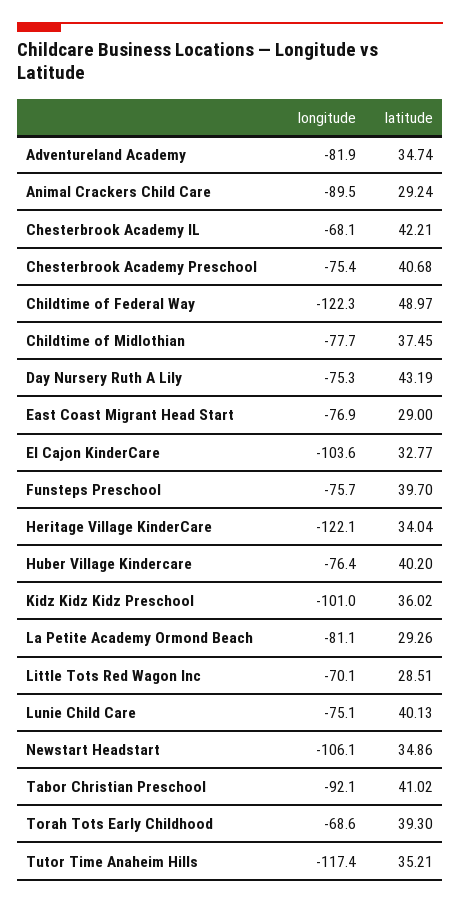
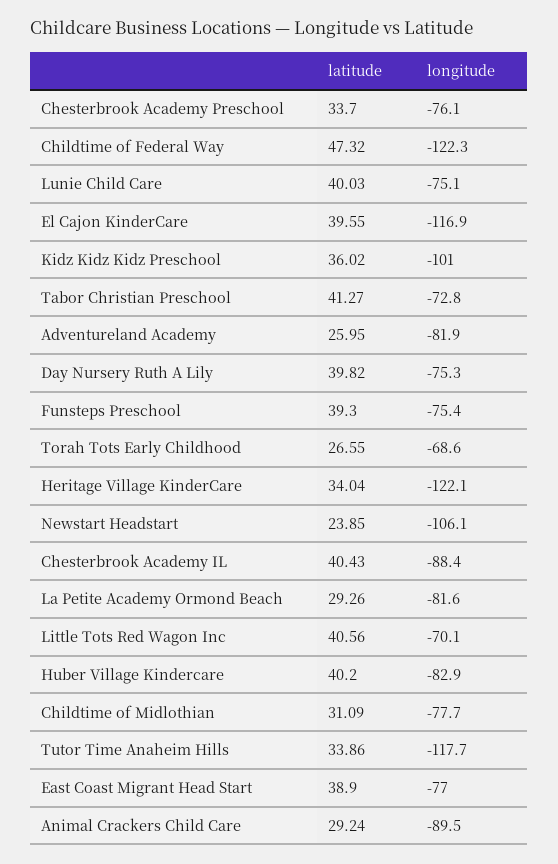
  {
    "longitude": {
      "Adventureland Academy": -81.9,
      "Animal Crackers Child Care": -89.5,
-     "Chesterbrook Academy IL": -68.1,
+     "Chesterbrook Academy IL": -88.4,
-     "Chesterbrook Academy Preschool": -75.4,
+     "Chesterbrook Academy Preschool": -76.1,
      "Childtime of Federal Way": -122.3,
      "Childtime of Midlothian": -77.7,
      "Day Nursery Ruth A Lily": -75.3,
-     "East Coast Migrant Head Start": -76.9,
+     "East Coast Migrant Head Start": -77,
-     "El Cajon KinderCare": -103.6,
+     "El Cajon KinderCare": -116.9,
-     "Funsteps Preschool": -75.7,
+     "Funsteps Preschool": -75.4,
      "Heritage Village KinderCare": -122.1,
-     "Huber Village Kindercare": -76.4,
+     "Huber Village Kindercare": -82.9,
      "Kidz Kidz Kidz Preschool": -101,
-     "La Petite Academy Ormond Beach": -81.1,
+     "La Petite Academy Ormond Beach": -81.6,
      "Little Tots Red Wagon Inc": -70.1,
      "Lunie Child Care": -75.1,
      "Newstart Headstart": -106.1,
-     "Tabor Christian Preschool": -92.1,
+     "Tabor Christian Preschool": -72.8,
      "Torah Tots Early Childhood": -68.6,
-     "Tutor Time Anaheim Hills": -117.4
+     "Tutor Time Anaheim Hills": -117.7
    },
    "latitude": {
-     "Adventureland Academy": 34.74,
+     "Adventureland Academy": 25.95,
      "Animal Crackers Child Care": 29.24,
-     "Chesterbrook Academy IL": 42.21,
+     "Chesterbrook Academy IL": 40.43,
-     "Chesterbrook Academy Preschool": 40.68,
+     "Chesterbrook Academy Preschool": 33.7,
-     "Childtime of Federal Way": 48.97,
+     "Childtime of Federal Way": 47.32,
-     "Childtime of Midlothian": 37.45,
+     "Childtime of Midlothian": 31.09,
-     "Day Nursery Ruth A Lily": 43.19,
+     "Day Nursery Ruth A Lily": 39.82,
-     "East Coast Migrant Head Start": 29,
+     "East Coast Migrant Head Start": 38.9,
-     "El Cajon KinderCare": 32.77,
+     "El Cajon KinderCare": 39.55,
-     "Funsteps Preschool": 39.7,
+     "Funsteps Preschool": 39.3,
      "Heritage Village KinderCare": 34.04,
      "Huber Village Kindercare": 40.2,
      "Kidz Kidz Kidz Preschool": 36.02,
      "La Petite Academy Ormond Beach": 29.26,
-     "Little Tots Red Wagon Inc": 28.51,
+     "Little Tots Red Wagon Inc": 40.56,
-     "Lunie Child Care": 40.13,
+     "Lunie Child Care": 40.03,
-     "Newstart Headstart": 34.86,
+     "Newstart Headstart": 23.85,
-     "Tabor Christian Preschool": 41.02,
+     "Tabor Christian Preschool": 41.27,
-     "Torah Tots Early Childhood": 39.3,
+     "Torah Tots Early Childhood": 26.55,
-     "Tutor Time Anaheim Hills": 35.21
+     "Tutor Time Anaheim Hills": 33.86
    }
  }

